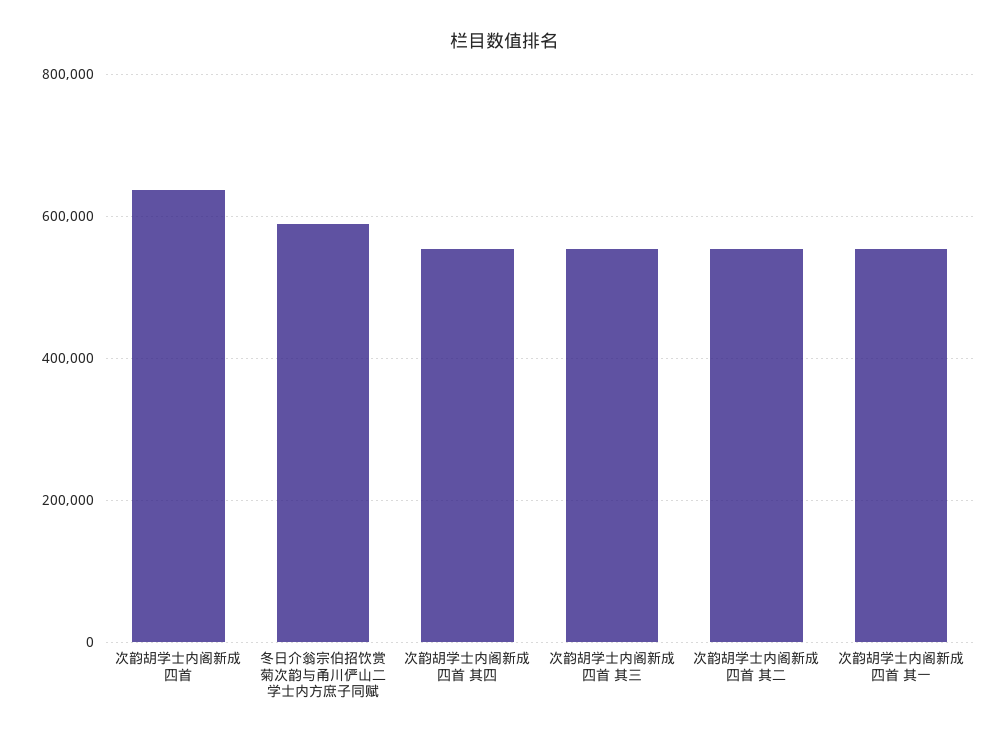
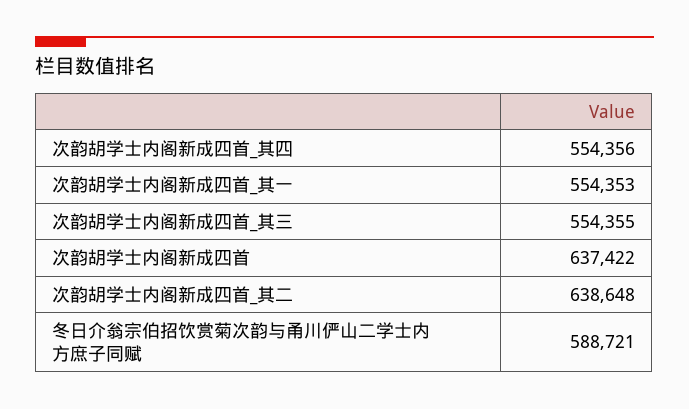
  {
    "次韵胡学士内阁新成四首": 637422,
    "冬日介翁宗伯招饮赏菊次韵与甬川俨山二学士内方庶子同赋": 588721,
    "次韵胡学士内阁新成四首 其四": 554356,
    "次韵胡学士内阁新成四首 其三": 554355,
-   "次韵胡学士内阁新成四首 其二": 560000,
+   "次韵胡学士内阁新成四首 其二": 638648,
    "次韵胡学士内阁新成四首 其一": 554353
  }

